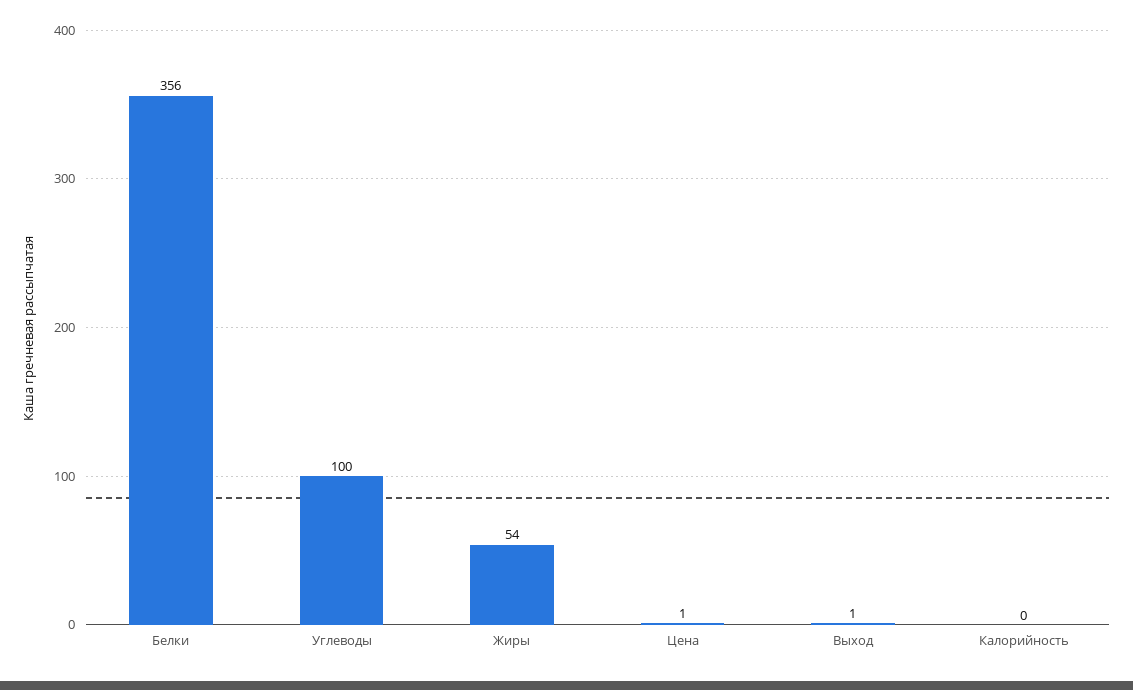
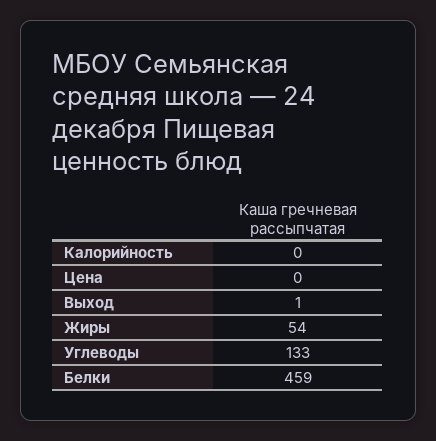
  {
-   "Белки": 356,
+   "Белки": 459,
-   "Углеводы": 100,
+   "Углеводы": 133,
    "Жиры": 54,
-   "Цена": 1,
+   "Цена": 0,
    "Выход": 1,
    "Калорийность": 0
  }

